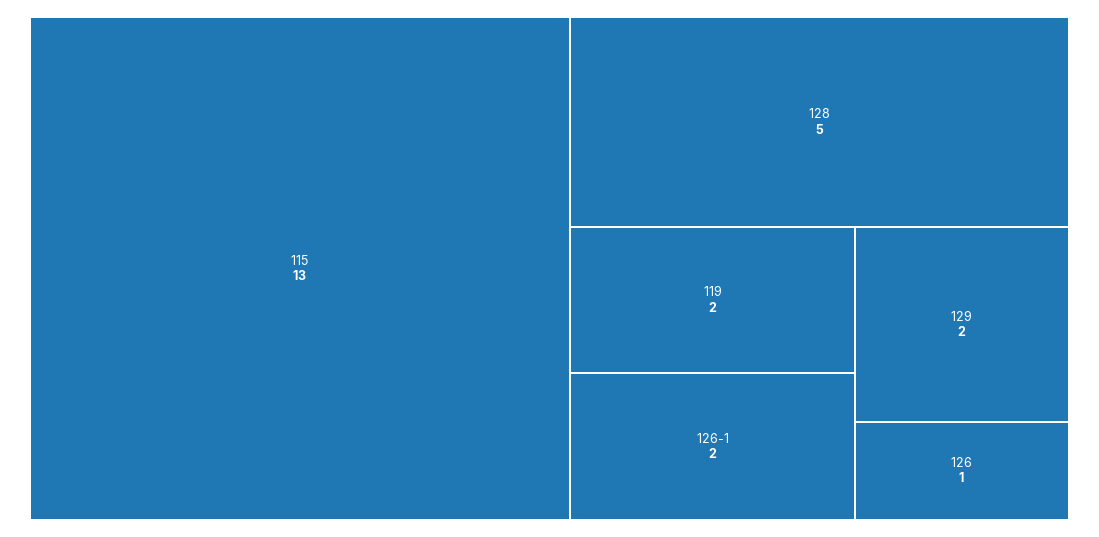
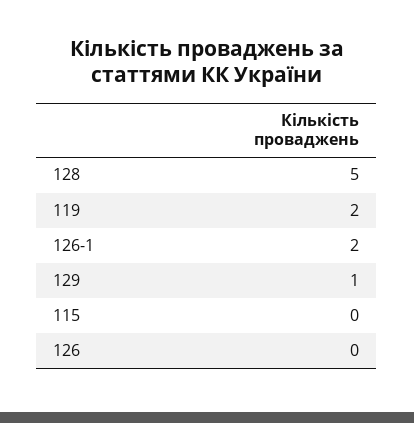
  {
-   "115": 13,
+   "115": 0,
    "128": 5,
    "119": 2,
    "126-1": 2,
-   "129": 2,
+   "129": 1,
-   "126": 1
+   "126": 0
  }

